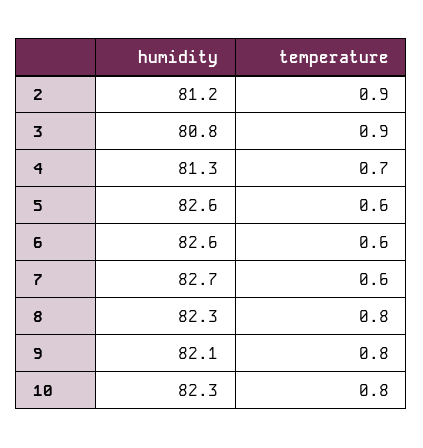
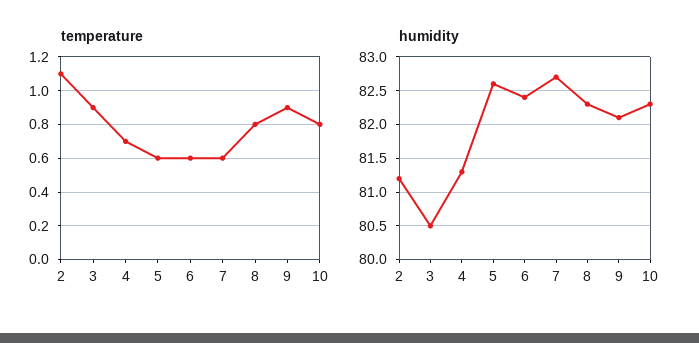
  {
    "humidity": {
      "2": 81.2,
-     "3": 80.8,
+     "3": 80.5,
      "4": 81.3,
      "5": 82.6,
-     "6": 82.6,
+     "6": 82.4,
      "7": 82.7,
      "8": 82.3,
      "9": 82.1,
      "10": 82.3
    },
    "temperature": {
-     "2": 0.9,
+     "2": 1.1,
      "3": 0.9,
      "4": 0.7,
      "5": 0.6,
      "6": 0.6,
      "7": 0.6,
      "8": 0.8,
-     "9": 0.8,
+     "9": 0.9,
      "10": 0.8
    }
  }

